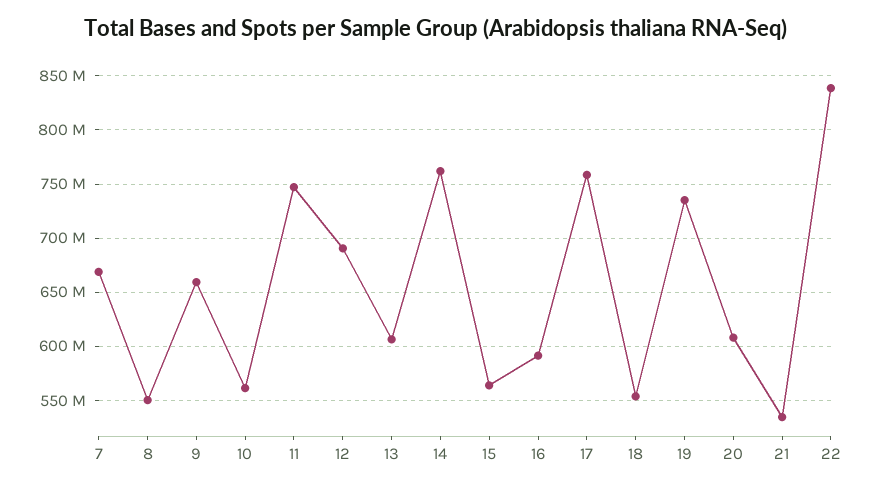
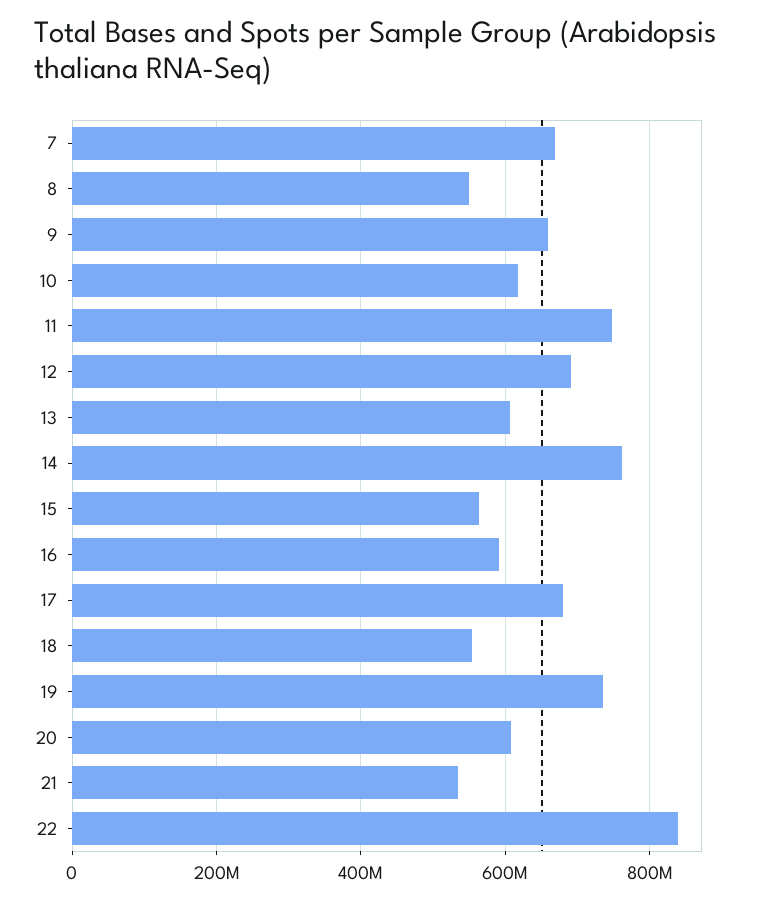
  {
    "7": 670000000,
    "8": 550000000,
    "9": 660000000,
-   "10": 560000000,
+   "10": 620000000,
    "11": 750000000,
    "12": 690000000,
    "13": 610000000,
    "14": 760000000,
    "15": 560000000,
    "16": 590000000,
-   "17": 760000000,
+   "17": 680000000,
    "18": 550000000,
    "19": 740000000,
    "20": 610000000,
    "21": 530000000,
    "22": 840000000
  }

